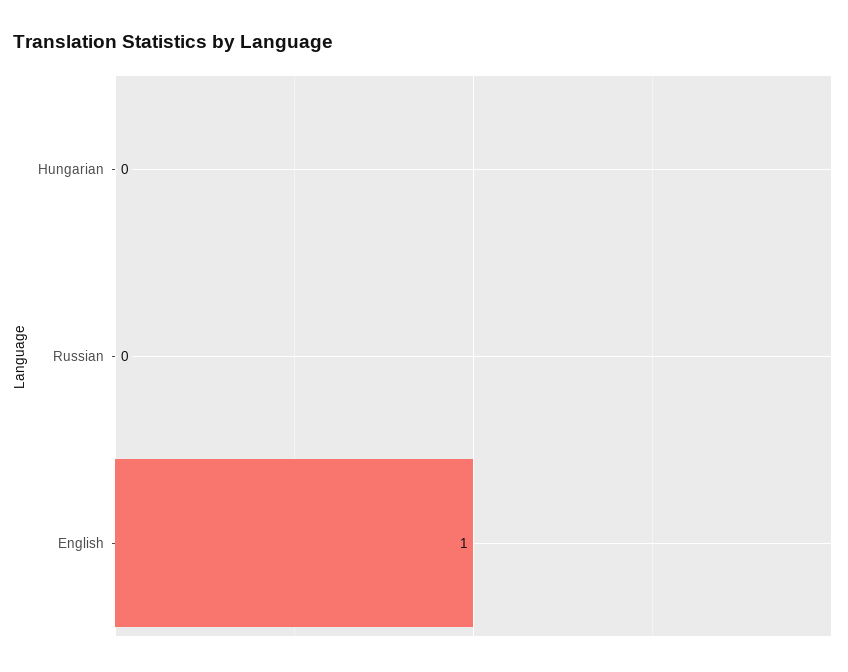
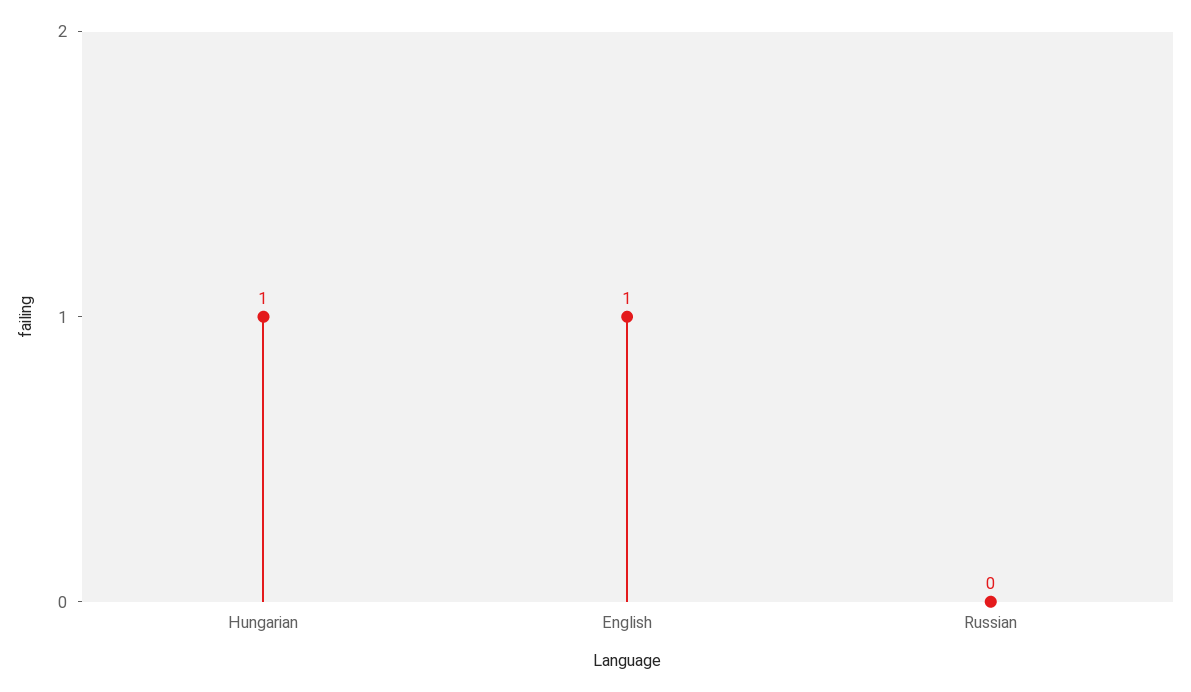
  {
-   "Hungarian": 0,
+   "Hungarian": 1,
    "Russian": 0,
    "English": 1
  }

